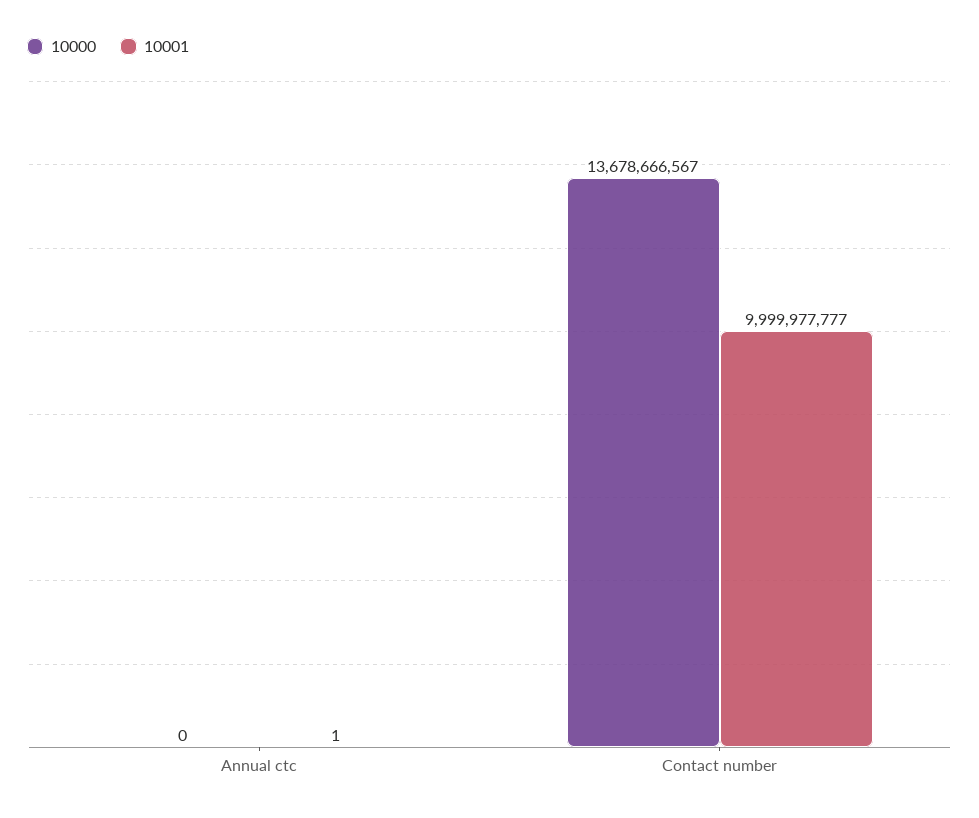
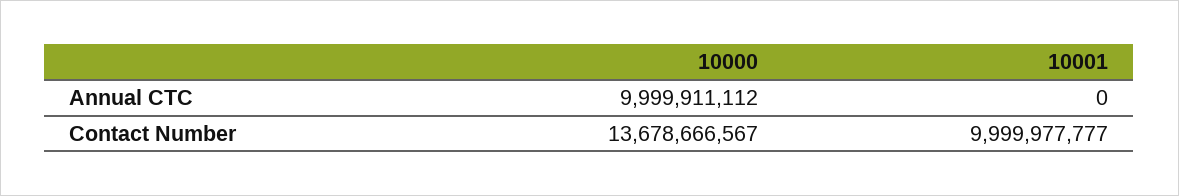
  {
    "10000": {
-     "Annual ctc": 0,
+     "Annual ctc": 9999911112,
      "Contact number": 13678666567
    },
    "10001": {
-     "Annual ctc": 1,
+     "Annual ctc": 0,
      "Contact number": 9999977777
    }
  }

